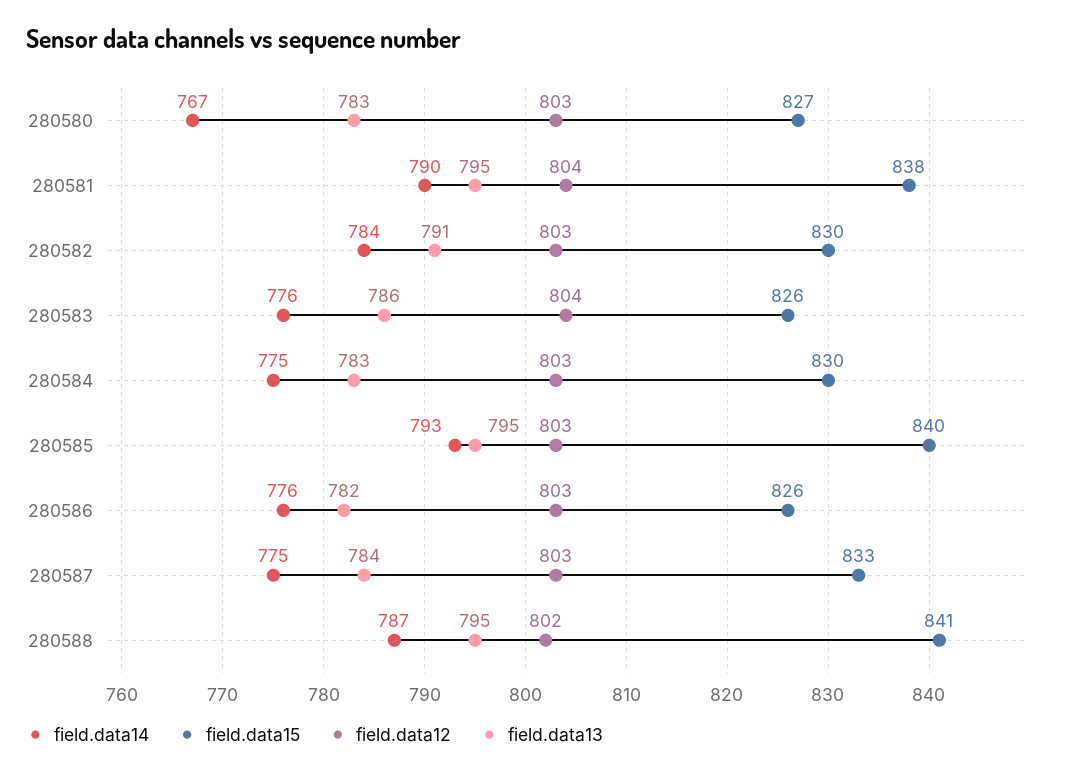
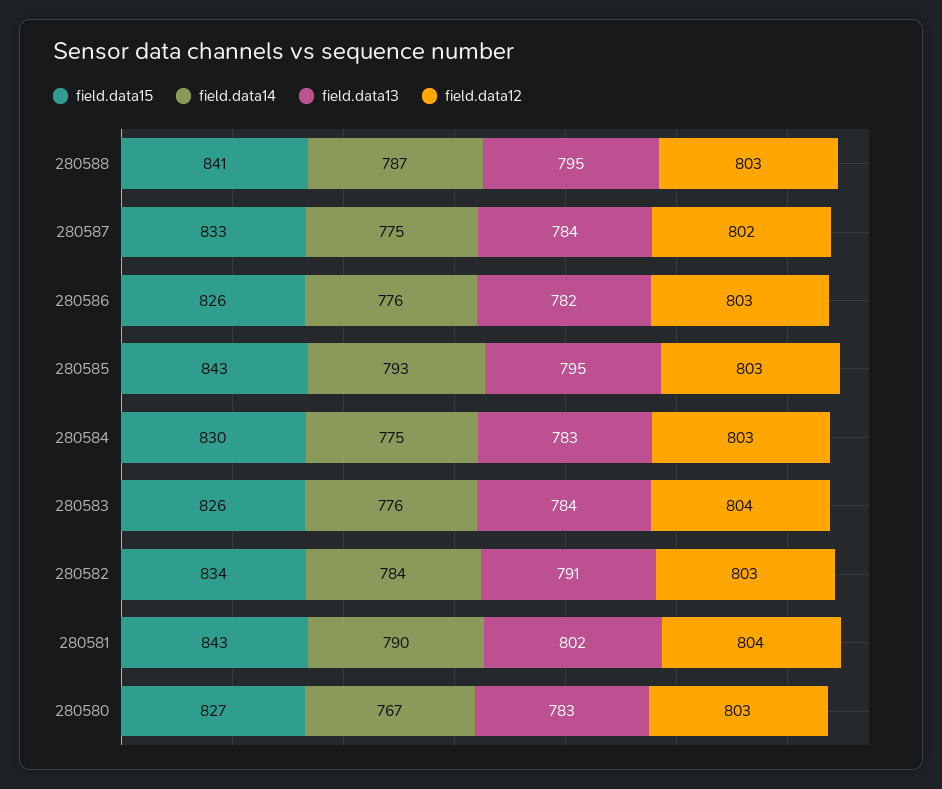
  {
    "field.data14": {
      "280580": 767,
      "280581": 790,
      "280582": 784,
      "280583": 776,
      "280584": 775,
      "280585": 793,
      "280586": 776,
      "280587": 775,
      "280588": 787
    },
    "field.data15": {
      "280580": 827,
-     "280581": 838,
+     "280581": 843,
-     "280582": 830,
+     "280582": 834,
      "280583": 826,
      "280584": 830,
-     "280585": 840,
+     "280585": 843,
      "280586": 826,
      "280587": 833,
      "280588": 841
    },
    "field.data12": {
      "280580": 803,
      "280581": 804,
      "280582": 803,
      "280583": 804,
      "280584": 803,
      "280585": 803,
      "280586": 803,
-     "280587": 803,
+     "280587": 802,
-     "280588": 802
+     "280588": 803
    },
    "field.data13": {
      "280580": 783,
-     "280581": 795,
+     "280581": 802,
      "280582": 791,
-     "280583": 786,
+     "280583": 784,
      "280584": 783,
      "280585": 795,
      "280586": 782,
      "280587": 784,
      "280588": 795
    }
  }

